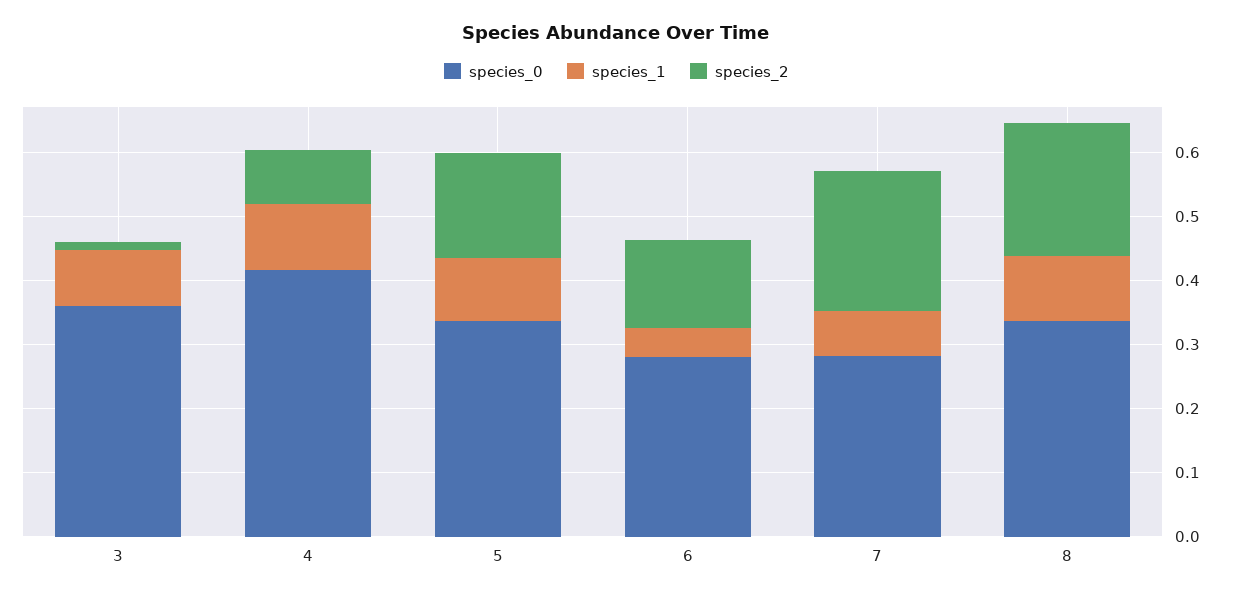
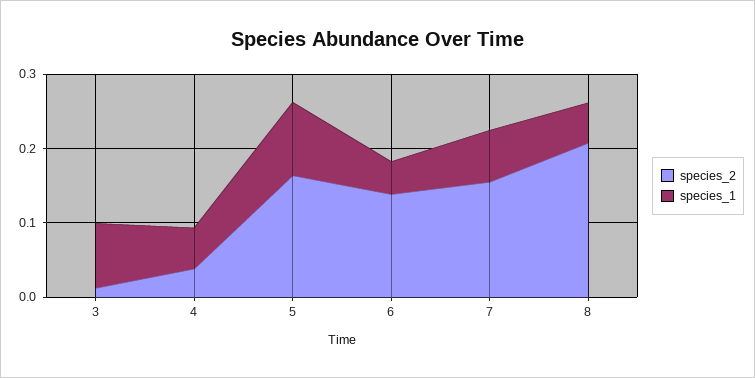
  {
-   "species_0": {
-     "3": 0.36,
-     "4": 0.42,
-     "5": 0.34,
-     "6": 0.28,
-     "7": 0.28,
-     "8": 0.34
-   },
    "species_1": {
      "3": 0.08,
-     "4": 0.1,
+     "4": 0.06,
      "5": 0.1,
      "6": 0.04,
      "7": 0.06,
-     "8": 0.1
+     "8": 0.06
    },
    "species_2": {
      "3": 0.02,
-     "4": 0.08,
+     "4": 0.04,
      "5": 0.16,
      "6": 0.14,
-     "7": 0.22,
+     "7": 0.16,
      "8": 0.2
    }
  }

